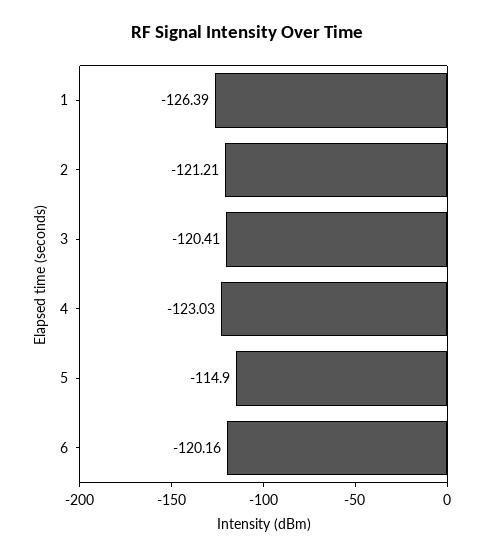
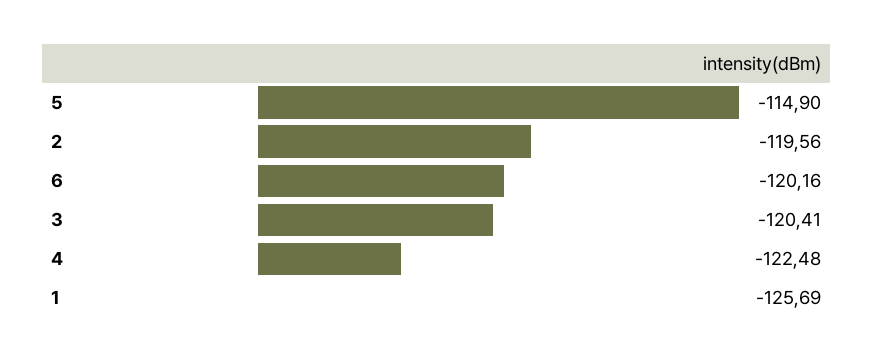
  {
-   "1": -126.39,
+   "1": -125.69,
-   "2": -121.21,
+   "2": -119.56,
    "3": -120.41,
-   "4": -123.03,
+   "4": -122.48,
    "5": -114.9,
    "6": -120.16
  }

